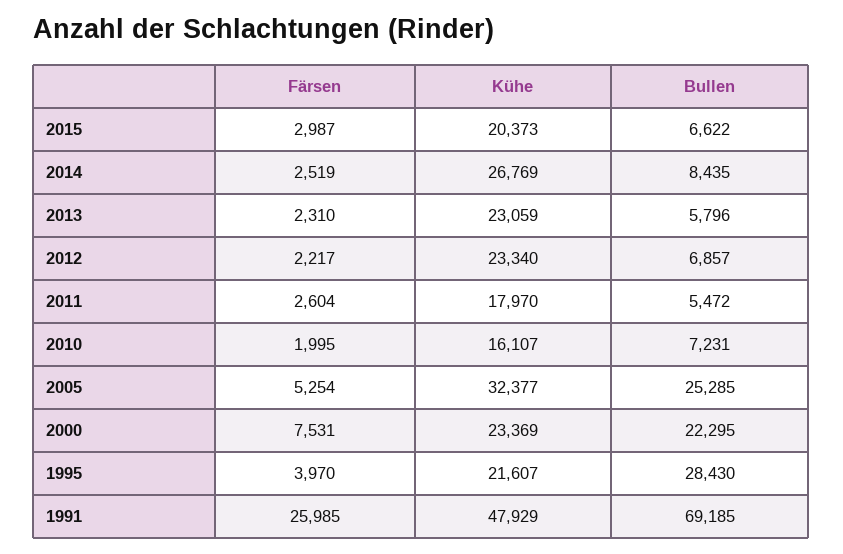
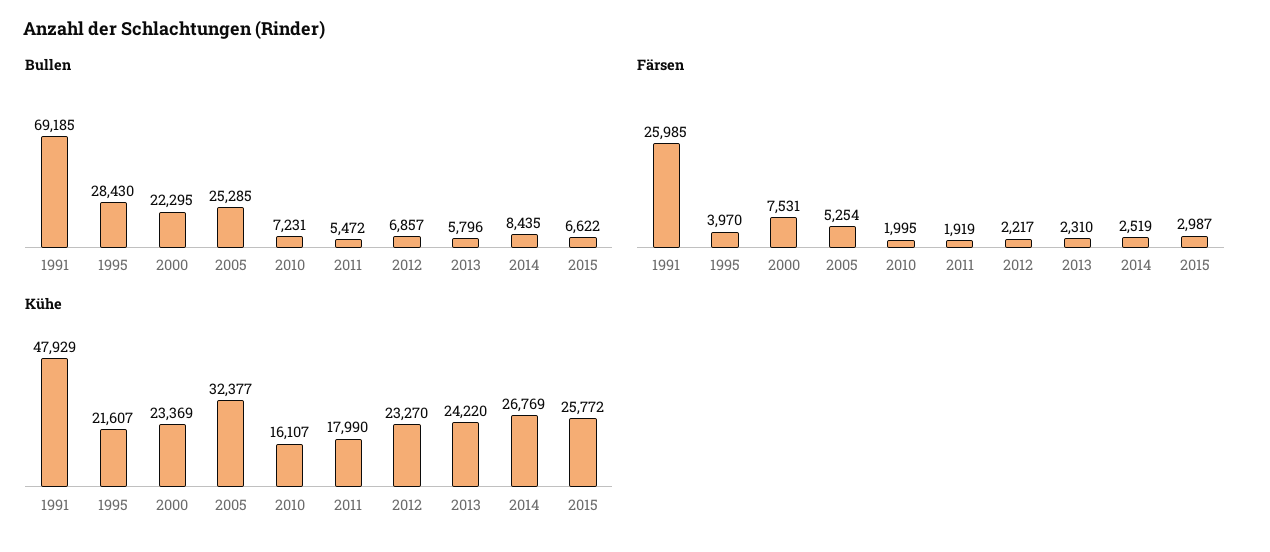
  {
    "Färsen": {
      "2015": 2987,
      "2014": 2519,
      "2013": 2310,
      "2012": 2217,
-     "2011": 2604,
+     "2011": 1919,
      "2010": 1995,
      "2005": 5254,
      "2000": 7531,
      "1995": 3970,
      "1991": 25985
    },
    "Kühe": {
-     "2015": 20373,
+     "2015": 25772,
      "2014": 26769,
-     "2013": 23059,
+     "2013": 24220,
-     "2012": 23340,
+     "2012": 23270,
-     "2011": 17970,
+     "2011": 17990,
      "2010": 16107,
      "2005": 32377,
      "2000": 23369,
      "1995": 21607,
      "1991": 47929
    },
    "Bullen": {
      "2015": 6622,
      "2014": 8435,
      "2013": 5796,
      "2012": 6857,
      "2011": 5472,
      "2010": 7231,
      "2005": 25285,
      "2000": 22295,
      "1995": 28430,
      "1991": 69185
    }
  }

